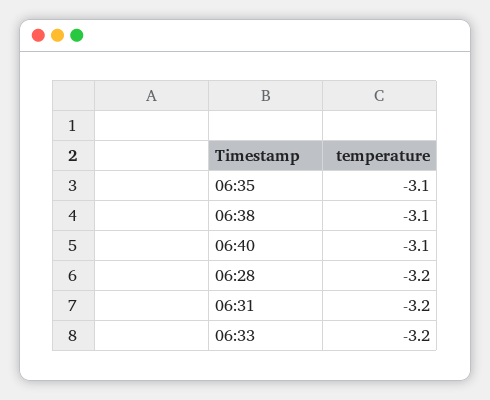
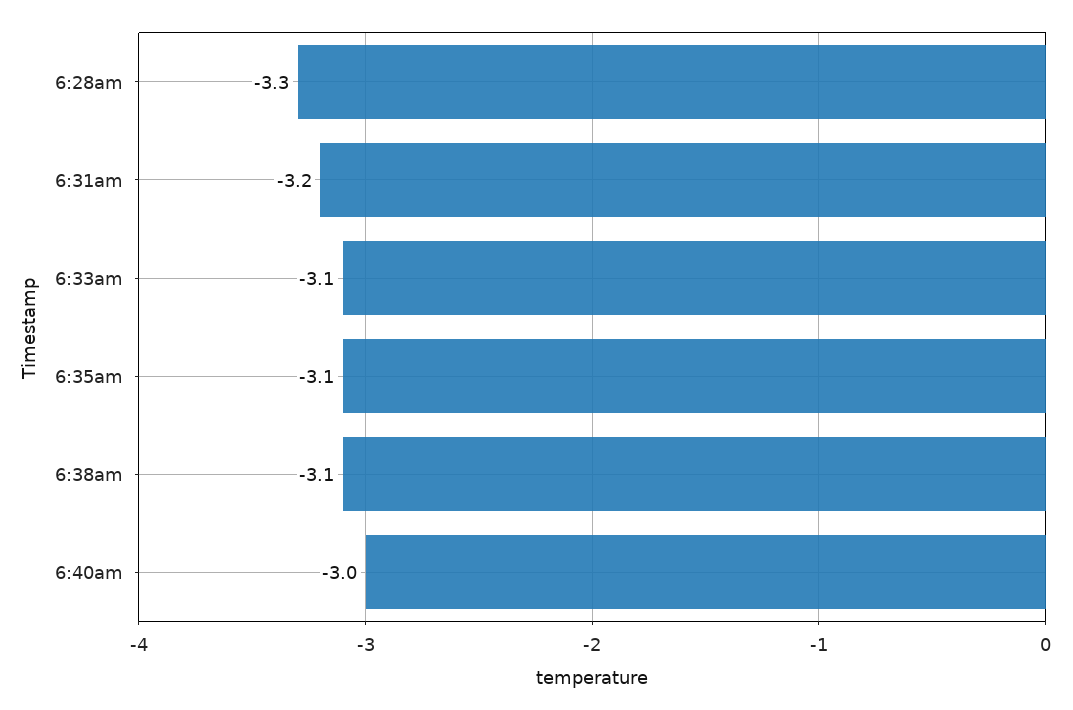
  {
    "06:35": -3.1,
    "06:38": -3.1,
-   "06:40": -3.1,
+   "06:40": -3,
-   "06:28": -3.2,
+   "06:28": -3.3,
    "06:31": -3.2,
-   "06:33": -3.2
+   "06:33": -3.1
  }

